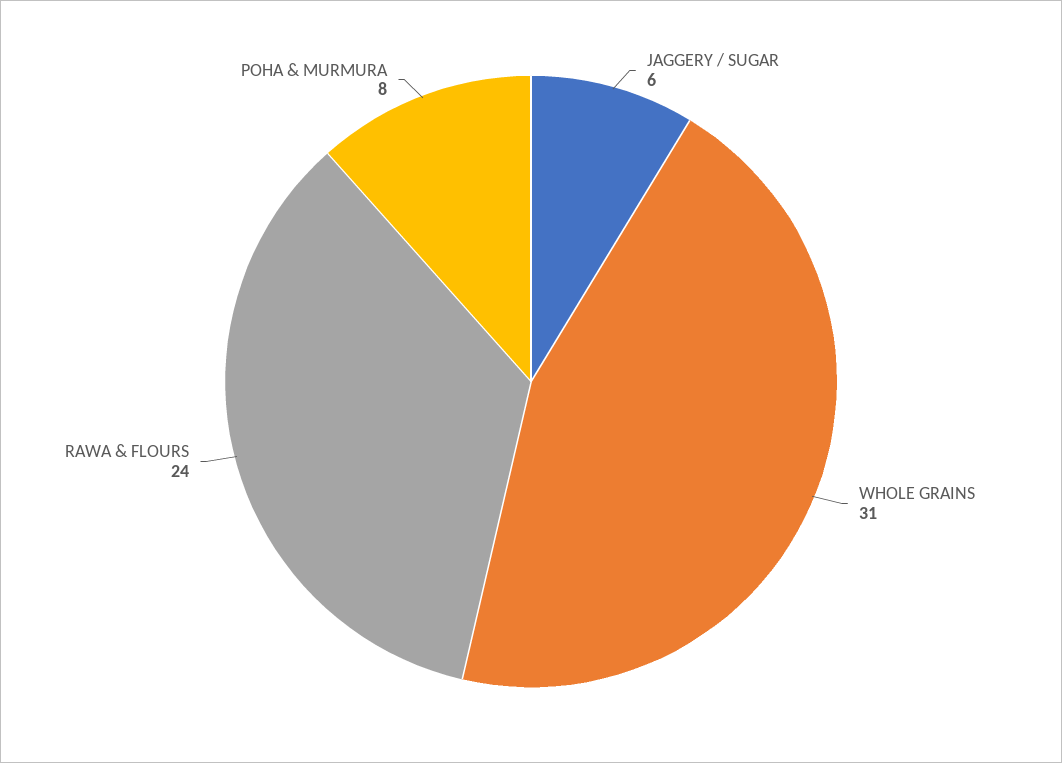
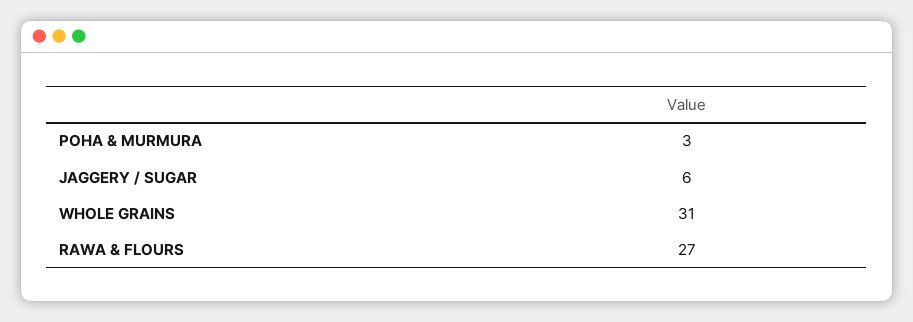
  {
    "JAGGERY / SUGAR": 6,
    "WHOLE GRAINS": 31,
-   "RAWA & FLOURS": 24,
+   "RAWA & FLOURS": 27,
-   "POHA & MURMURA": 8
+   "POHA & MURMURA": 3
  }

